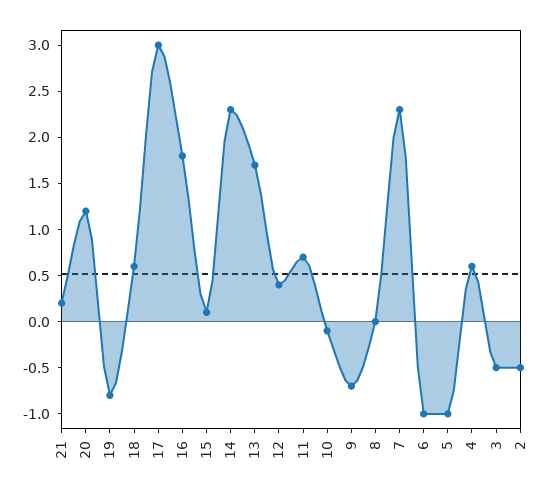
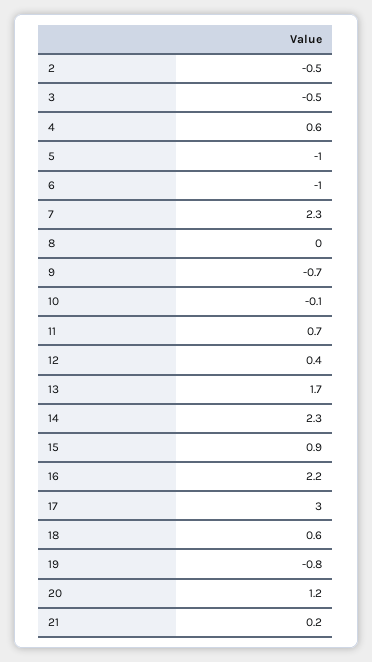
  {
    "21": 0.2,
    "20": 1.2,
    "19": -0.8,
    "18": 0.6,
    "17": 3,
-   "16": 1.8,
+   "16": 2.2,
-   "15": 0.1,
+   "15": 0.9,
    "14": 2.3,
    "13": 1.7,
    "12": 0.4,
    "11": 0.7,
    "10": -0.1,
    "9": -0.7,
    "8": 0,
    "7": 2.3,
    "6": -1,
    "5": -1,
    "4": 0.6,
    "3": -0.5,
    "2": -0.5
  }

